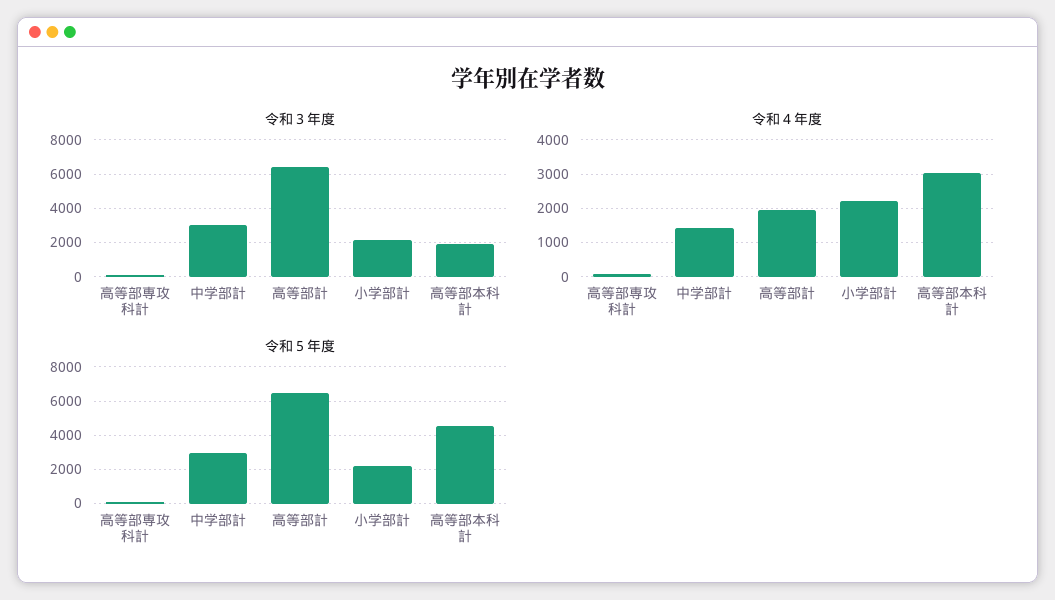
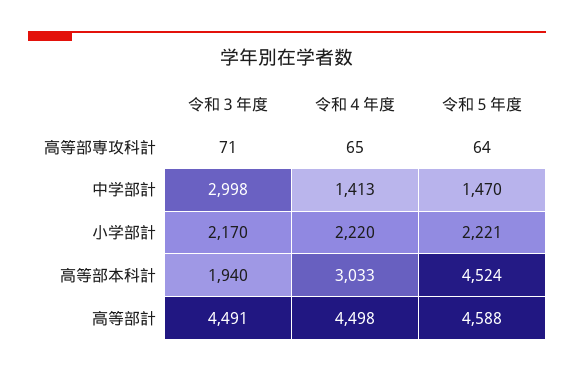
  {
    "令和３年度": {
      "高等部専攻科計": 71,
      "中学部計": 2998,
-     "高等部計": 6500,
+     "高等部計": 4491,
      "小学部計": 2170,
      "高等部本科計": 1940
    },
    "令和４年度": {
      "高等部専攻科計": 65,
      "中学部計": 1413,
-     "高等部計": 2000,
+     "高等部計": 4498,
      "小学部計": 2220,
      "高等部本科計": 3033
    },
    "令和５年度": {
      "高等部専攻科計": 64,
-     "中学部計": 3000,
+     "中学部計": 1470,
-     "高等部計": 6500,
+     "高等部計": 4588,
      "小学部計": 2221,
      "高等部本科計": 4524
    }
  }

